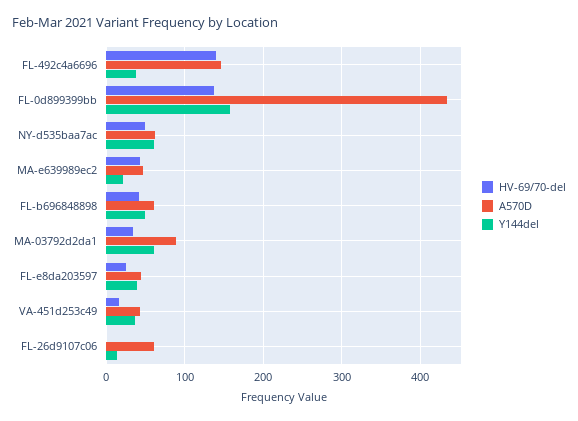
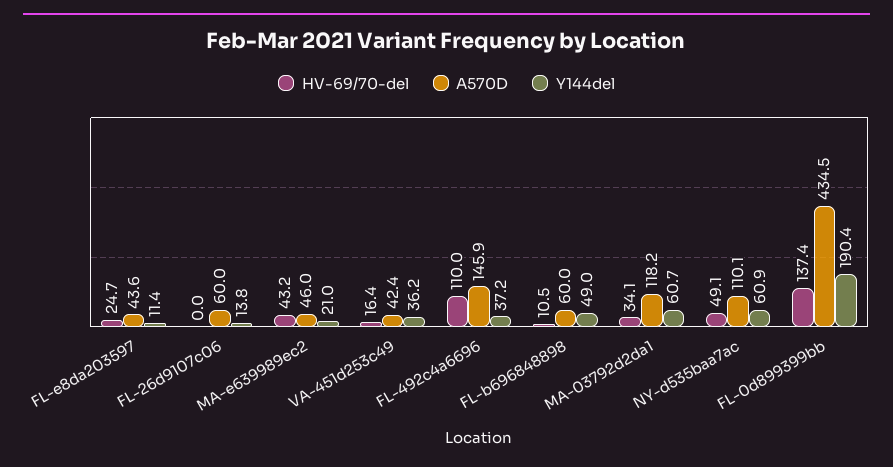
  {
    "HV-69/70-del": {
-     "FL-492c4a6696": 140,
+     "FL-492c4a6696": 110,
      "FL-0d899399bb": 137.4,
      "NY-d535baa7ac": 49.1,
      "MA-e639989ec2": 43.2,
-     "FL-b696848898": 40,
+     "FL-b696848898": 10.5,
      "MA-03792d2da1": 34.1,
      "FL-e8da203597": 24.7,
      "VA-451d253c49": 16.4,
      "FL-26d9107c06": 0
    },
    "A570D": {
      "FL-492c4a6696": 145.9,
      "FL-0d899399bb": 434.5,
-     "NY-d535baa7ac": 60,
+     "NY-d535baa7ac": 110.1,
      "MA-e639989ec2": 46,
      "FL-b696848898": 60,
-     "MA-03792d2da1": 90,
+     "MA-03792d2da1": 118.2,
      "FL-e8da203597": 43.6,
      "VA-451d253c49": 42.4,
      "FL-26d9107c06": 60
    },
    "Y144del": {
      "FL-492c4a6696": 37.2,
-     "FL-0d899399bb": 160,
+     "FL-0d899399bb": 190.4,
      "NY-d535baa7ac": 60.9,
      "MA-e639989ec2": 21,
      "FL-b696848898": 49,
      "MA-03792d2da1": 60.7,
-     "FL-e8da203597": 40,
+     "FL-e8da203597": 11.4,
      "VA-451d253c49": 36.2,
      "FL-26d9107c06": 13.8
    }
  }

